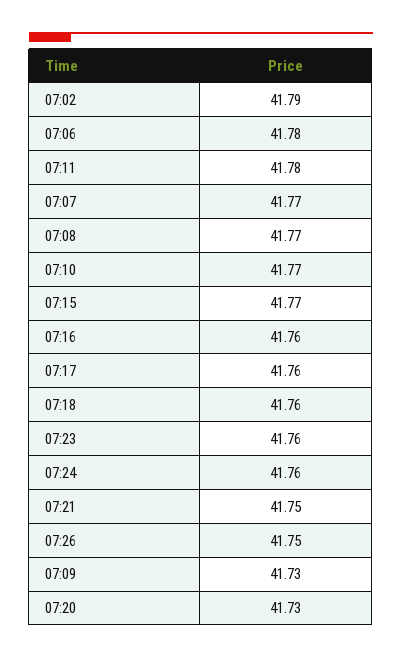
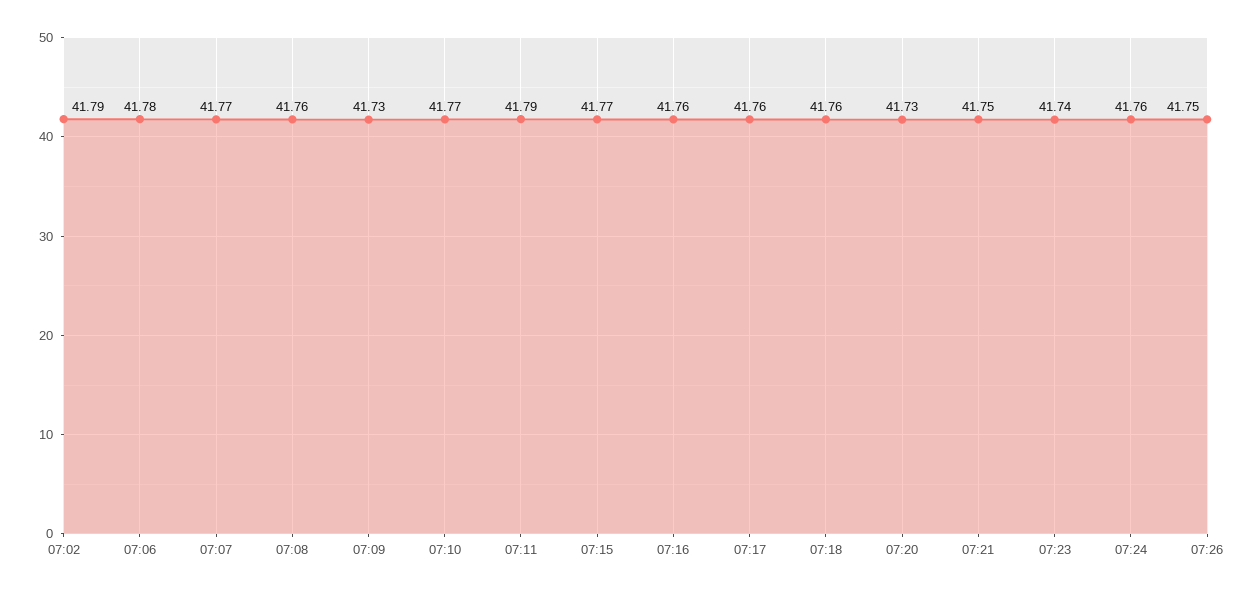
  {
    "07:02": 41.79,
    "07:06": 41.78,
-   "07:11": 41.78,
+   "07:11": 41.79,
    "07:07": 41.77,
-   "07:08": 41.77,
+   "07:08": 41.76,
    "07:10": 41.77,
    "07:15": 41.77,
    "07:16": 41.76,
    "07:17": 41.76,
    "07:18": 41.76,
-   "07:23": 41.76,
+   "07:23": 41.74,
    "07:24": 41.76,
    "07:21": 41.75,
    "07:26": 41.75,
    "07:09": 41.73,
    "07:20": 41.73
  }

